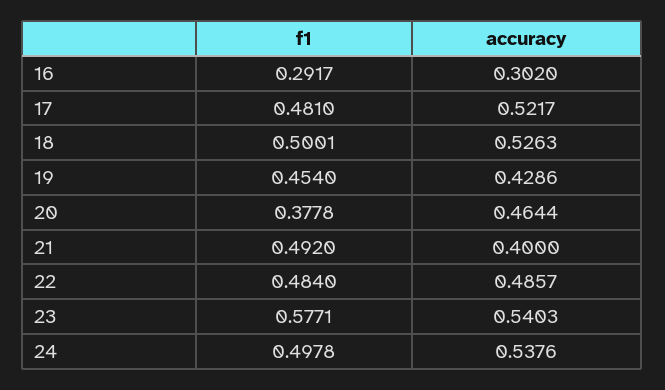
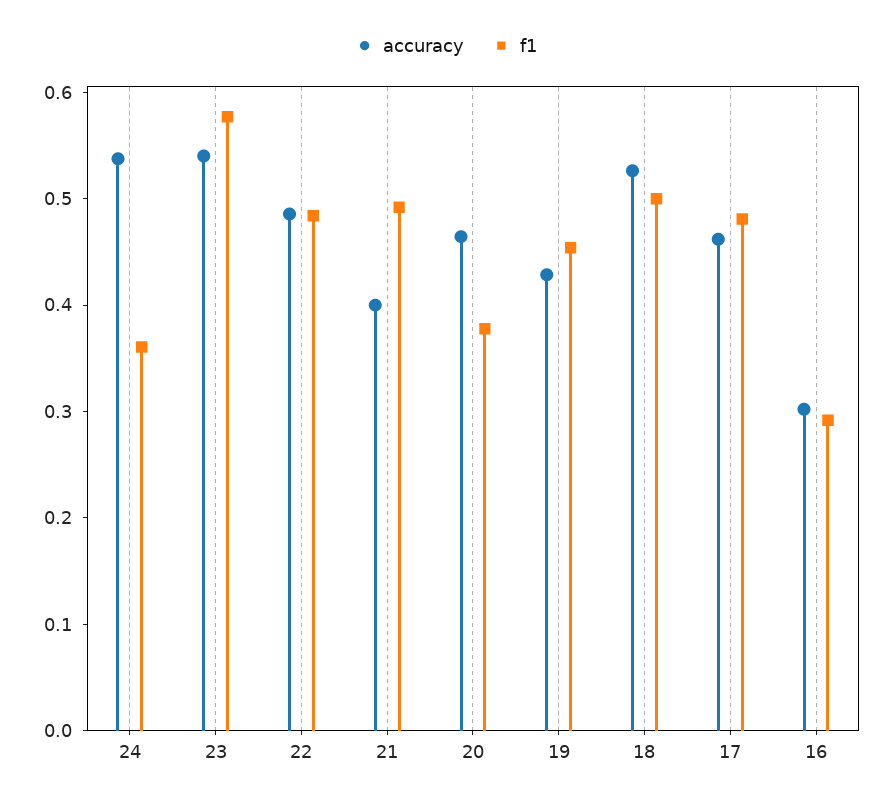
  {
    "f1": {
      "16": 0.2917,
      "17": 0.481,
      "18": 0.5001,
      "19": 0.454,
      "20": 0.3778,
      "21": 0.492,
      "22": 0.484,
      "23": 0.5771,
-     "24": 0.4978
+     "24": 0.36
    },
    "accuracy": {
      "16": 0.302,
-     "17": 0.5217,
+     "17": 0.46,
      "18": 0.5263,
      "19": 0.4286,
      "20": 0.4644,
      "21": 0.4,
      "22": 0.4857,
      "23": 0.5403,
      "24": 0.5376
    }
  }

